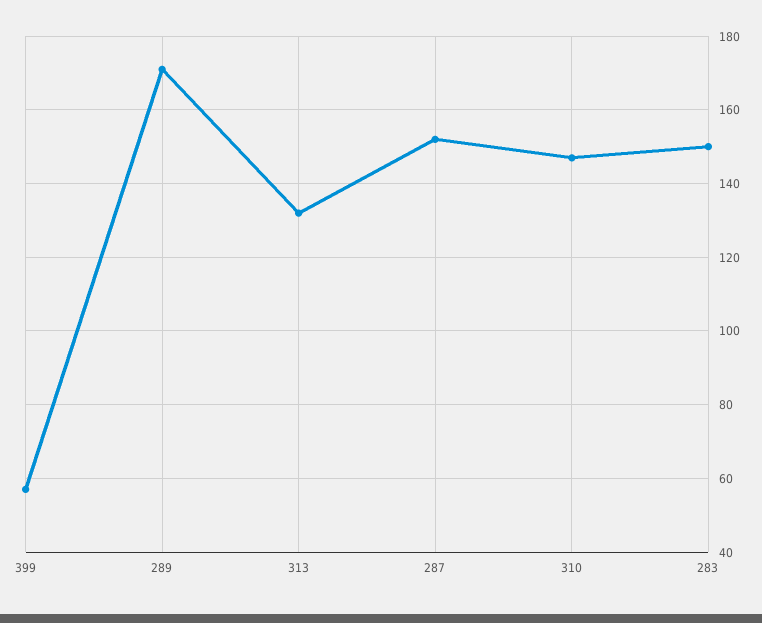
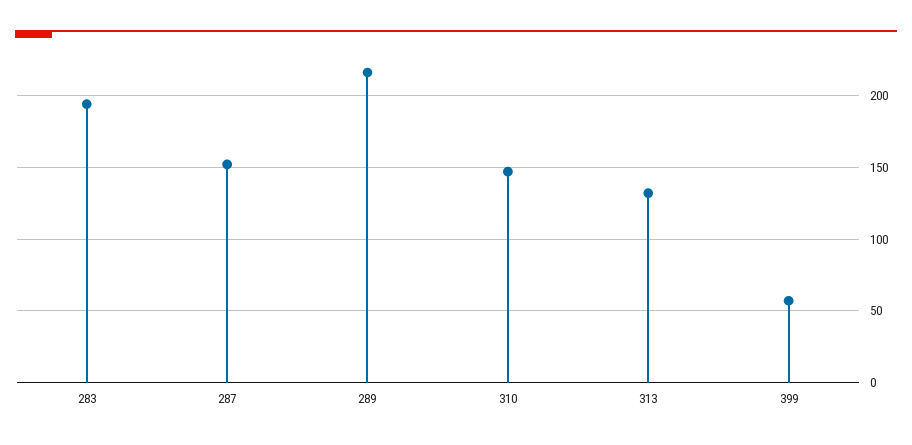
  {
    "399": 55,
-   "289": 170,
+   "289": 215,
    "313": 130,
    "287": 150,
    "310": 145,
-   "283": 150
+   "283": 195
  }

